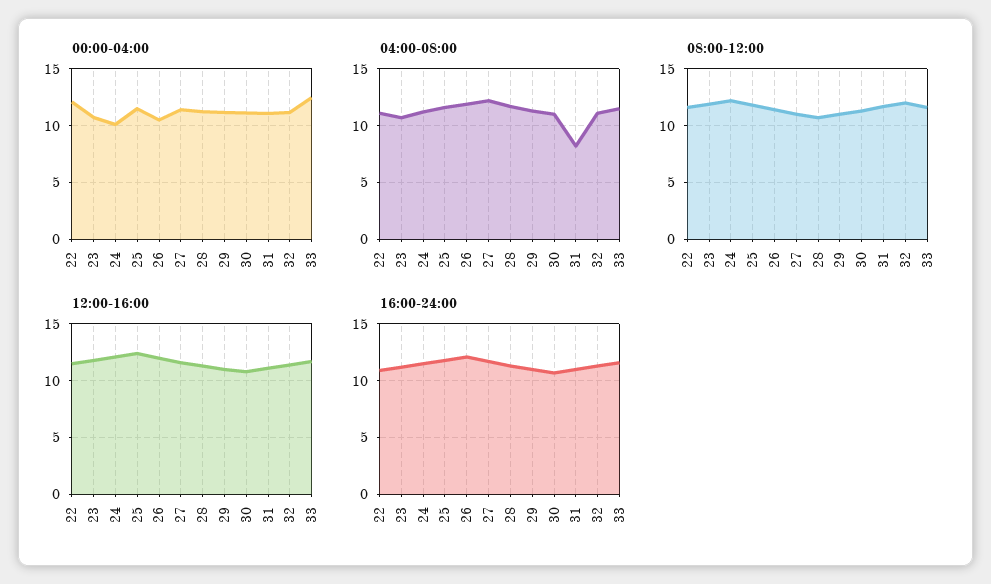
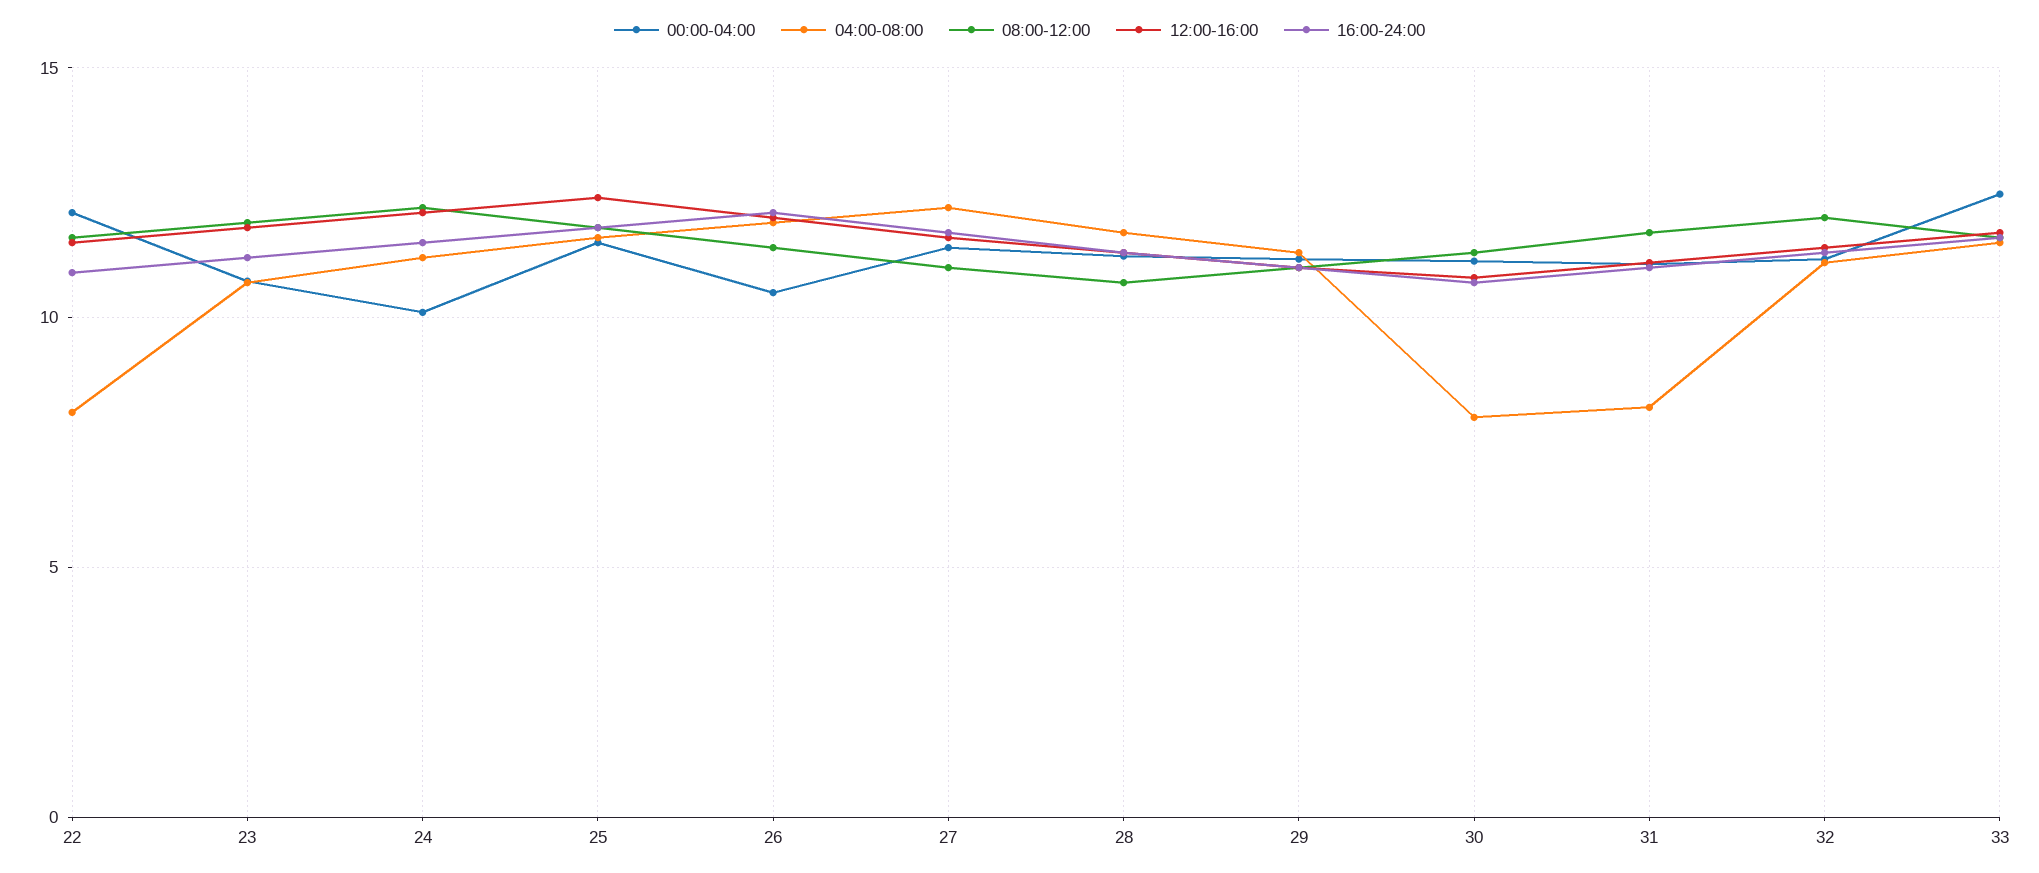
  {
    "00:00-04:00": {
      "22": 12,
      "23": 10.5,
      "24": 10,
      "25": 11.5,
      "26": 10.5,
      "27": 11.5,
      "28": 11,
      "29": 11,
      "30": 11,
      "31": 11,
      "32": 11,
      "33": 12.5
    },
    "04:00-08:00": {
-     "22": 11,
+     "22": 8,
      "23": 10.5,
      "24": 11,
      "25": 11.5,
      "26": 12,
      "27": 12,
      "28": 11.5,
      "29": 11.5,
-     "30": 11,
+     "30": 8,
      "31": 8,
      "32": 11,
      "33": 11.5
    },
    "08:00-12:00": {
      "22": 11.5,
      "23": 12,
      "24": 12,
      "25": 12,
      "26": 11.5,
      "27": 11,
      "28": 10.5,
      "29": 11,
      "30": 11.5,
      "31": 11.5,
      "32": 12,
      "33": 11.5
    },
    "12:00-16:00": {
      "22": 11.5,
      "23": 12,
      "24": 12,
      "25": 12.5,
      "26": 12,
      "27": 11.5,
      "28": 11.5,
      "29": 11,
      "30": 11,
      "31": 11,
      "32": 11.5,
      "33": 11.5
    },
    "16:00-24:00": {
      "22": 11,
      "23": 11,
      "24": 11.5,
      "25": 12,
      "26": 12,
      "27": 11.5,
      "28": 11.5,
      "29": 11,
      "30": 10.5,
      "31": 11,
      "32": 11.5,
      "33": 11.5
    }
  }

